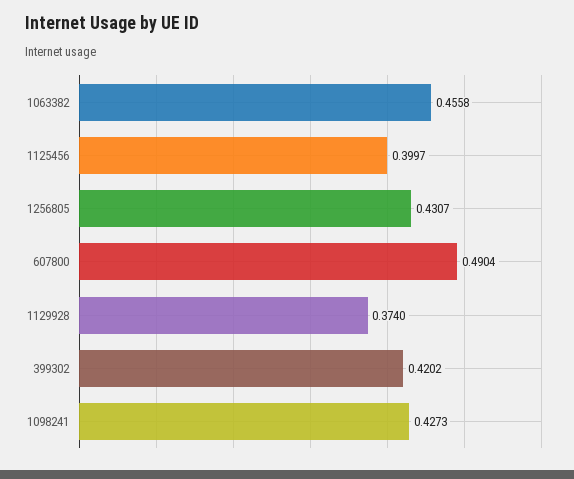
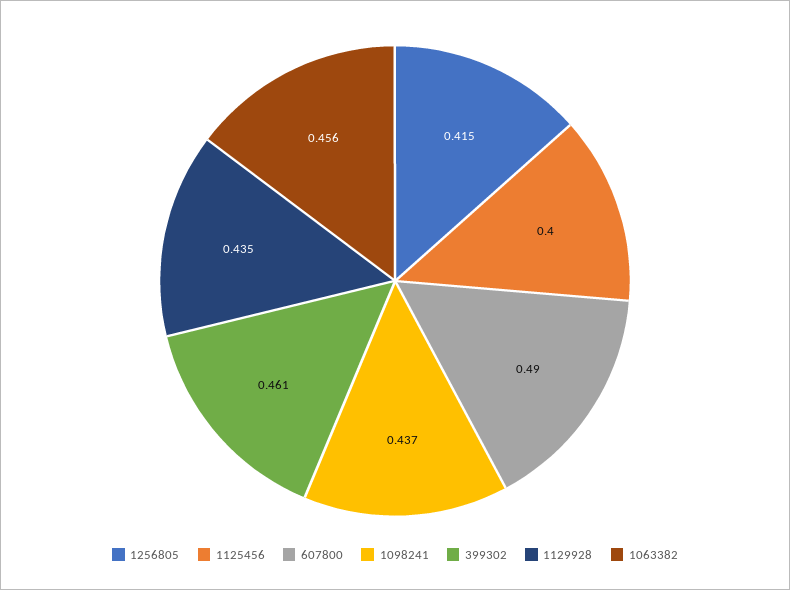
  {
    "1063382": 0.4558,
    "1125456": 0.3997,
-   "1256805": 0.4307,
+   "1256805": 0.415,
    "607800": 0.4904,
-   "1129928": 0.374,
+   "1129928": 0.435,
-   "399302": 0.4202,
+   "399302": 0.461,
-   "1098241": 0.4273
+   "1098241": 0.437
  }

